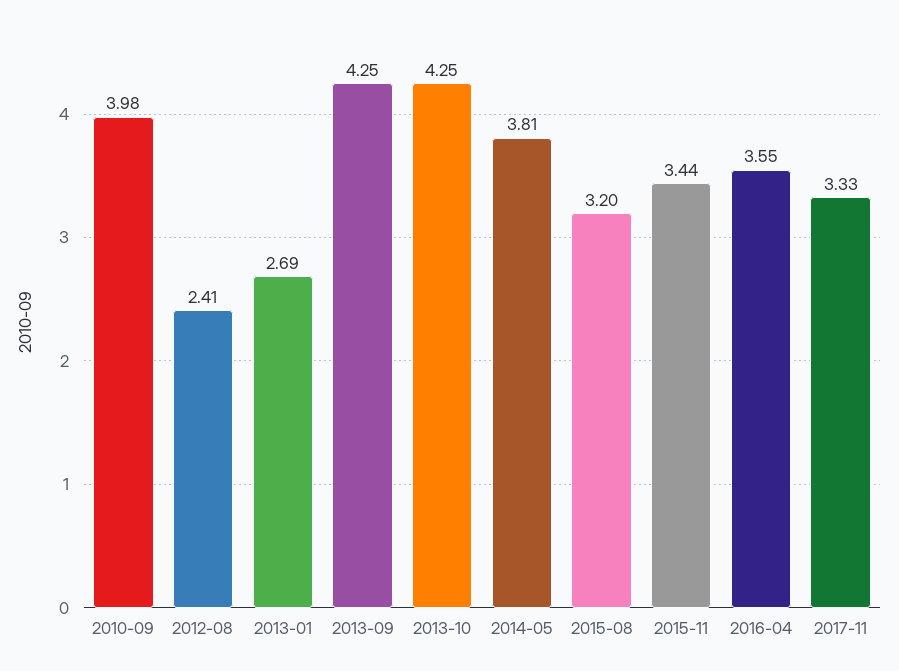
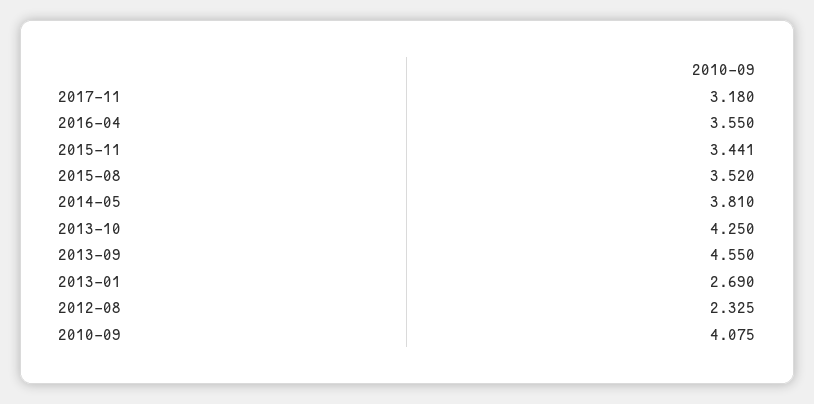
  {
-   "2010-09": 3.98,
+   "2010-09": 4.075,
-   "2012-08": 2.41,
+   "2012-08": 2.325,
    "2013-01": 2.69,
-   "2013-09": 4.25,
+   "2013-09": 4.55,
    "2013-10": 4.25,
    "2014-05": 3.81,
-   "2015-08": 3.2,
+   "2015-08": 3.52,
    "2015-11": 3.441,
    "2016-04": 3.55,
-   "2017-11": 3.33
+   "2017-11": 3.18
  }

